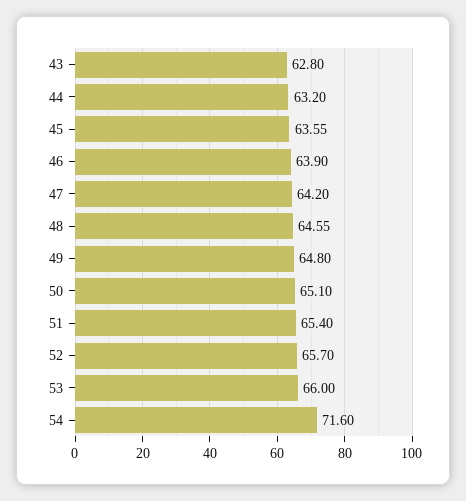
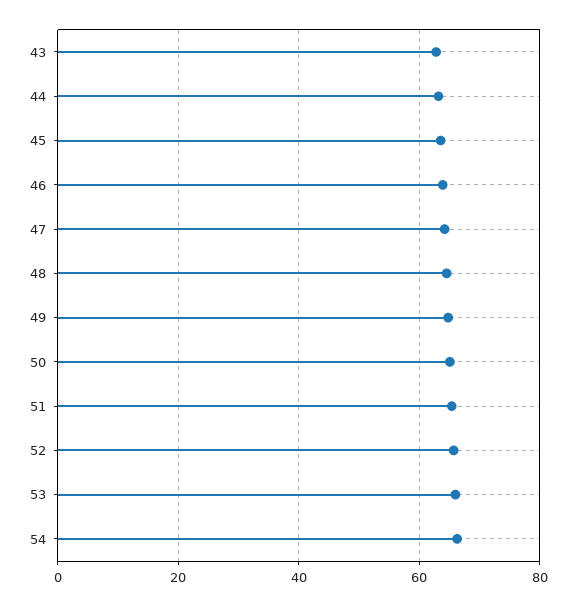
  {
    "43": 62.8,
    "44": 63.2,
    "45": 63.55,
    "46": 63.9,
    "47": 64.2,
    "48": 64.55,
    "49": 64.8,
    "50": 65.1,
    "51": 65.4,
    "52": 65.7,
    "53": 66,
-   "54": 71.6
+   "54": 66
  }

